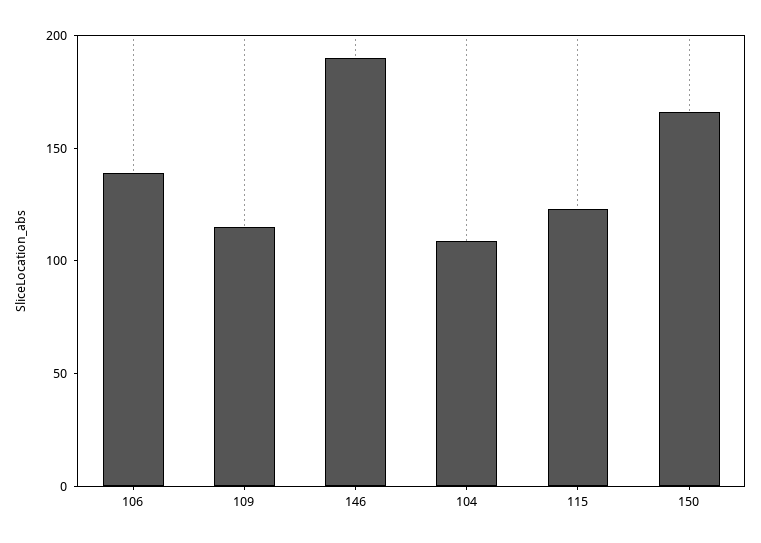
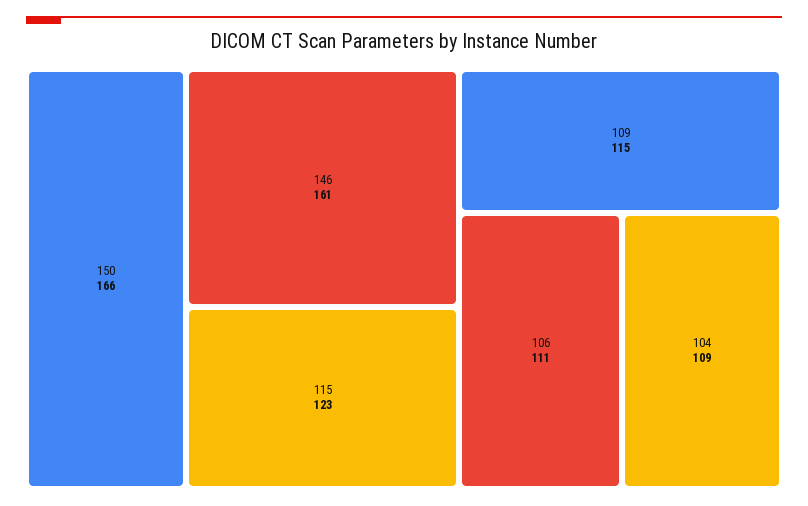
  {
-   "106": 140,
+   "106": 111,
    "109": 115,
-   "146": 190,
+   "146": 161,
    "104": 109,
    "115": 123,
    "150": 166
  }

